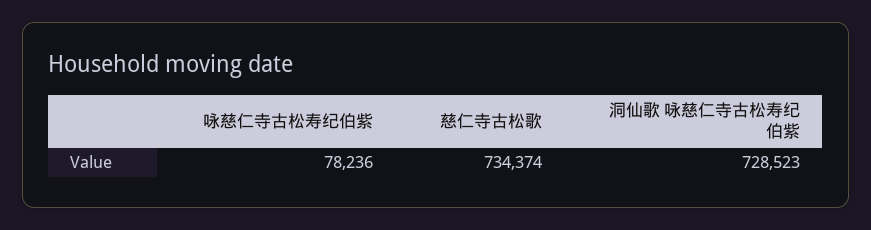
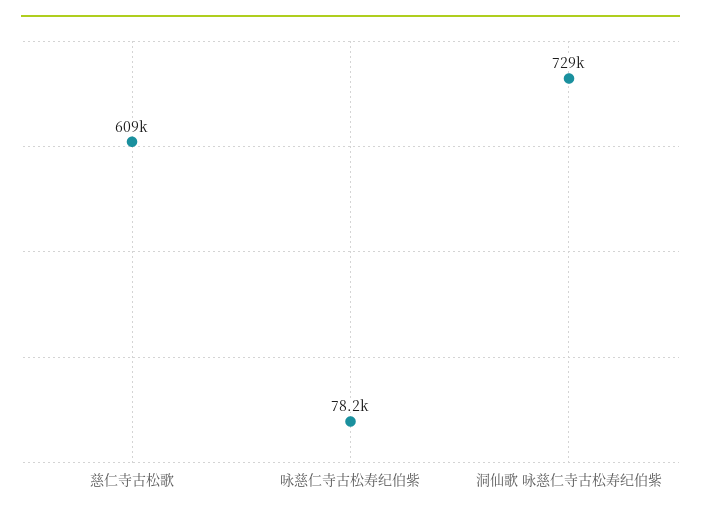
  {
    "咏慈仁寺古松寿纪伯紫": 78236,
-   "慈仁寺古松歌": 734374,
+   "慈仁寺古松歌": 609000,
    "洞仙歌 咏慈仁寺古松寿纪伯紫": 728523
  }

